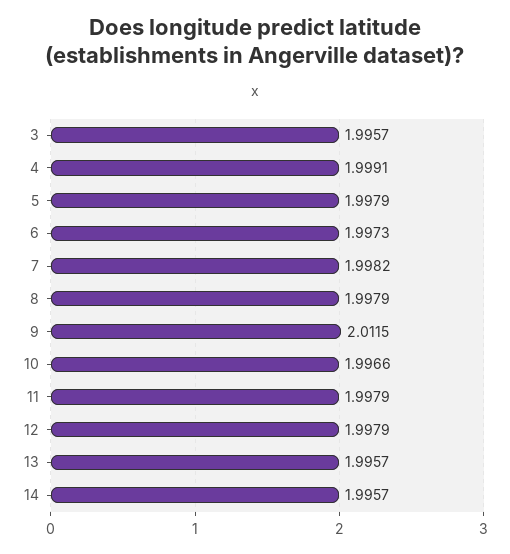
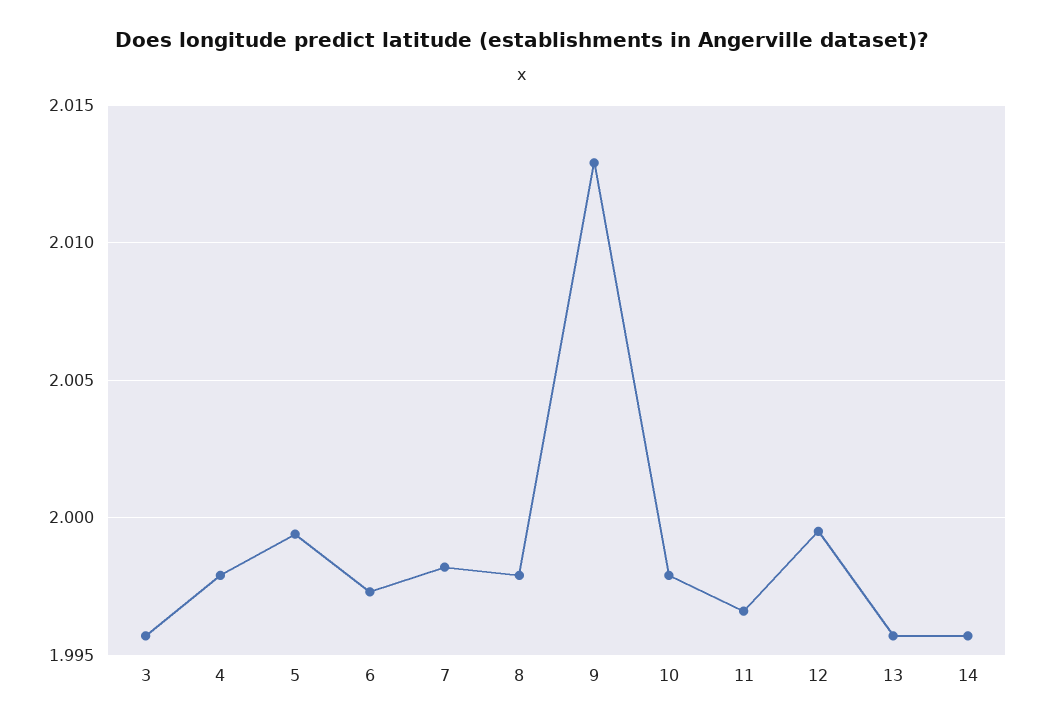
  {
    "3": 1.9957,
-   "4": 1.9991,
+   "4": 1.998,
-   "5": 1.9979,
+   "5": 1.9995,
    "6": 1.9973,
    "7": 1.9982,
    "8": 1.9979,
-   "9": 2.0115,
+   "9": 2.013,
-   "10": 1.9966,
+   "10": 1.998,
-   "11": 1.9979,
+   "11": 1.9965,
-   "12": 1.9979,
+   "12": 1.9995,
    "13": 1.9957,
    "14": 1.9957
  }

